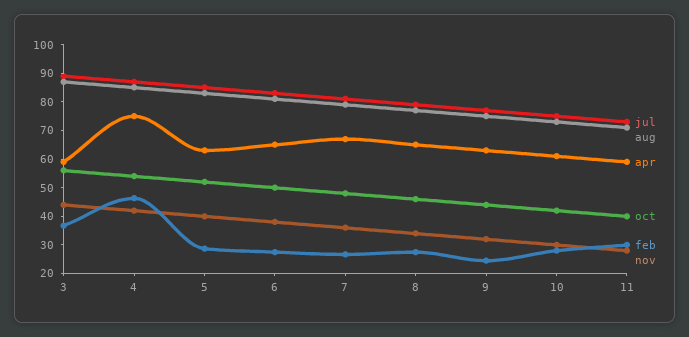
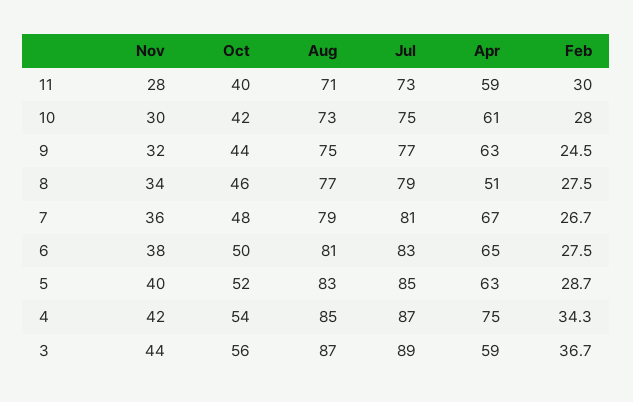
  {
    "jul": {
      "3": 89,
      "4": 87,
      "5": 85,
      "6": 83,
      "7": 81,
      "8": 79,
      "9": 77,
      "10": 75,
      "11": 73
    },
    "aug": {
      "3": 87,
      "4": 85,
      "5": 83,
      "6": 81,
      "7": 79,
      "8": 77,
      "9": 75,
      "10": 73,
      "11": 71
    },
    "apr": {
      "3": 59,
      "4": 75,
      "5": 63,
      "6": 65,
      "7": 67,
-     "8": 65,
+     "8": 51,
      "9": 63,
      "10": 61,
      "11": 59
    },
    "oct": {
      "3": 56,
      "4": 54,
      "5": 52,
      "6": 50,
      "7": 48,
      "8": 46,
      "9": 44,
      "10": 42,
      "11": 40
    },
    "feb": {
      "3": 36.7,
-     "4": 45,
+     "4": 34.3,
      "5": 28.7,
      "6": 27.5,
      "7": 26.7,
      "8": 27.5,
      "9": 24.5,
      "10": 28,
      "11": 30
    },
    "nov": {
      "3": 44,
      "4": 42,
      "5": 40,
      "6": 38,
      "7": 36,
      "8": 34,
      "9": 32,
      "10": 30,
      "11": 28
    }
  }

